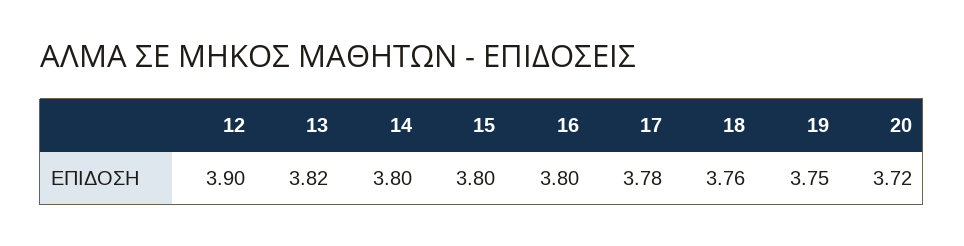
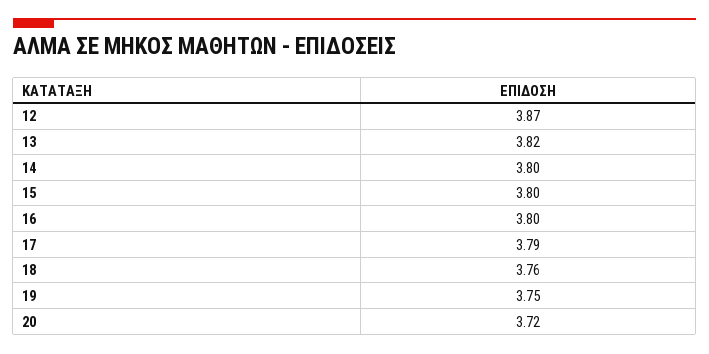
  {
-   "12": 3.9,
+   "12": 3.87,
    "13": 3.82,
    "14": 3.8,
    "15": 3.8,
    "16": 3.8,
-   "17": 3.78,
+   "17": 3.79,
    "18": 3.76,
    "19": 3.75,
    "20": 3.72
  }

